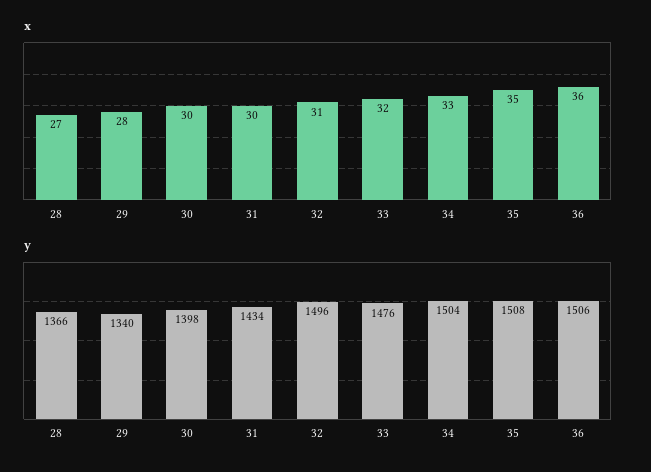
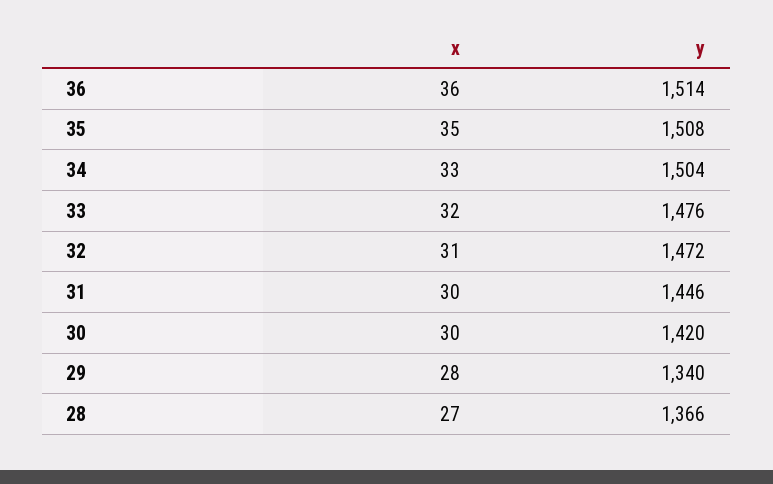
  {
    "x": {
      "28": 27,
      "29": 28,
      "30": 30,
      "31": 30,
      "32": 31,
      "33": 32,
      "34": 33,
      "35": 35,
      "36": 36
    },
    "y": {
      "28": 1366,
      "29": 1340,
-     "30": 1398,
+     "30": 1420,
-     "31": 1434,
+     "31": 1446,
-     "32": 1496,
+     "32": 1472,
      "33": 1476,
      "34": 1504,
      "35": 1508,
-     "36": 1506
+     "36": 1514
    }
  }

